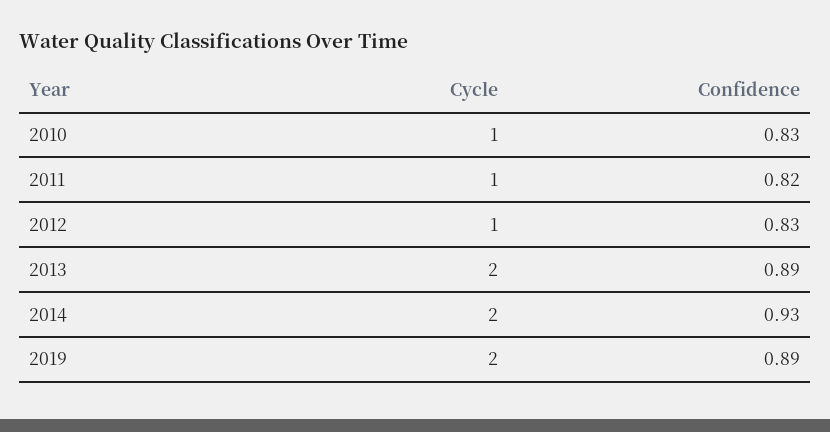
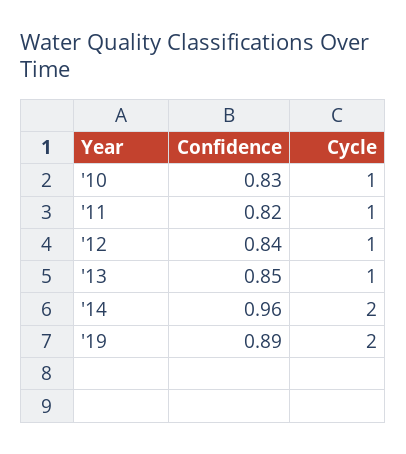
  {
    "Cycle": {
      "2010": 1,
      "2011": 1,
      "2012": 1,
-     "2013": 2,
+     "2013": 1,
      "2014": 2,
      "2019": 2
    },
    "Confidence": {
      "2010": 0.83,
      "2011": 0.82,
-     "2012": 0.83,
+     "2012": 0.84,
-     "2013": 0.89,
+     "2013": 0.85,
-     "2014": 0.93,
+     "2014": 0.96,
      "2019": 0.89
    }
  }

